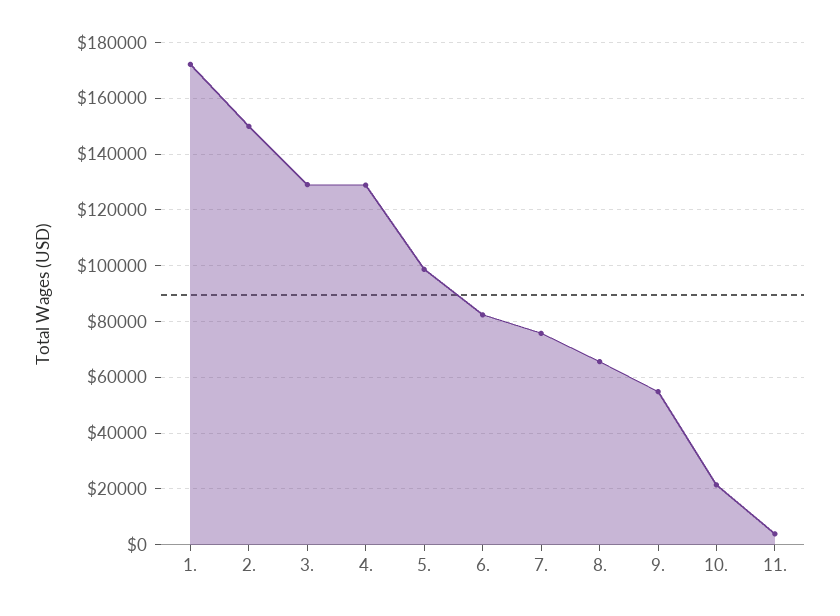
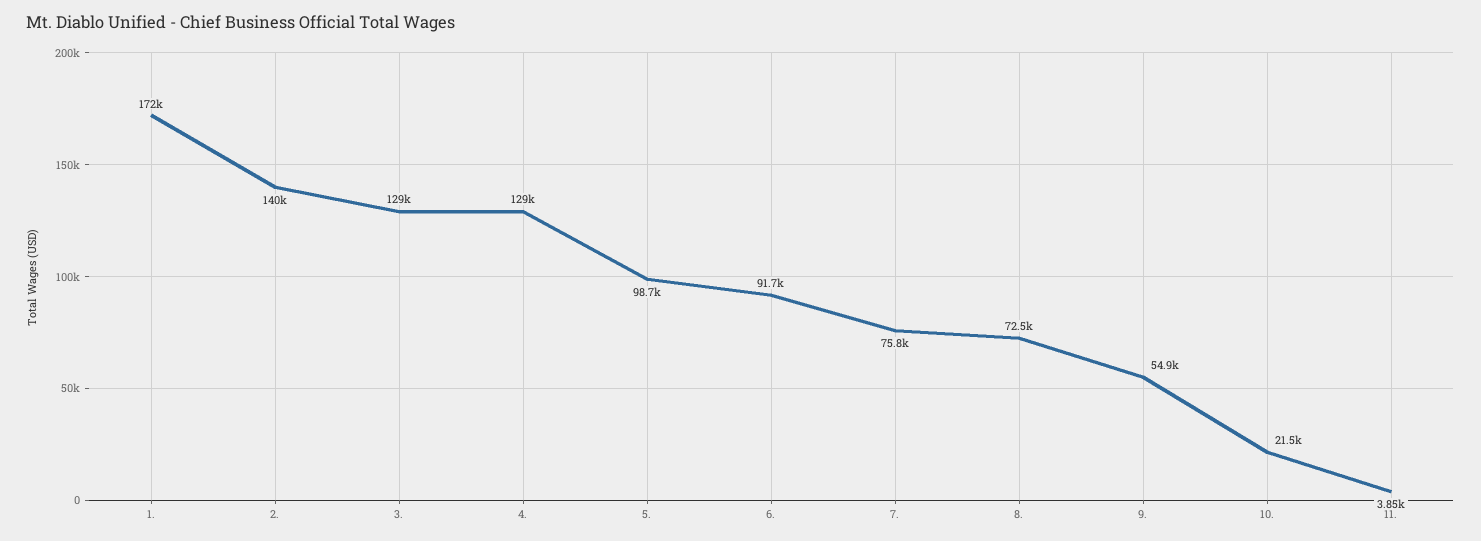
  {
    "1.": 172000,
-   "2.": 150000,
+   "2.": 140000,
    "3.": 129000,
    "4.": 129000,
    "5.": 98700,
-   "6.": 82500,
+   "6.": 91700,
    "7.": 75800,
-   "8.": 65000,
+   "8.": 72500,
    "9.": 54900,
    "10.": 21500,
    "11.": 3850
  }

